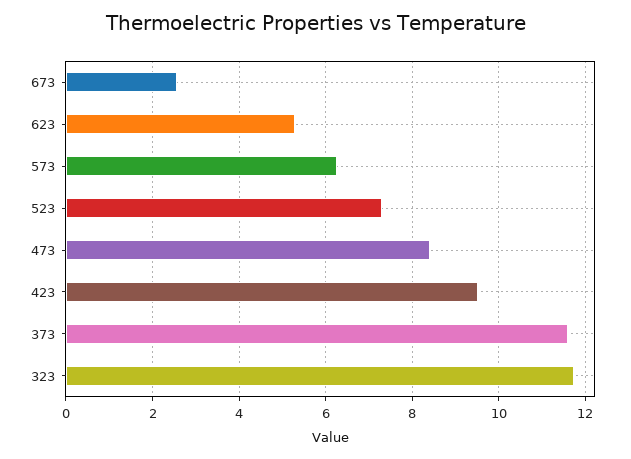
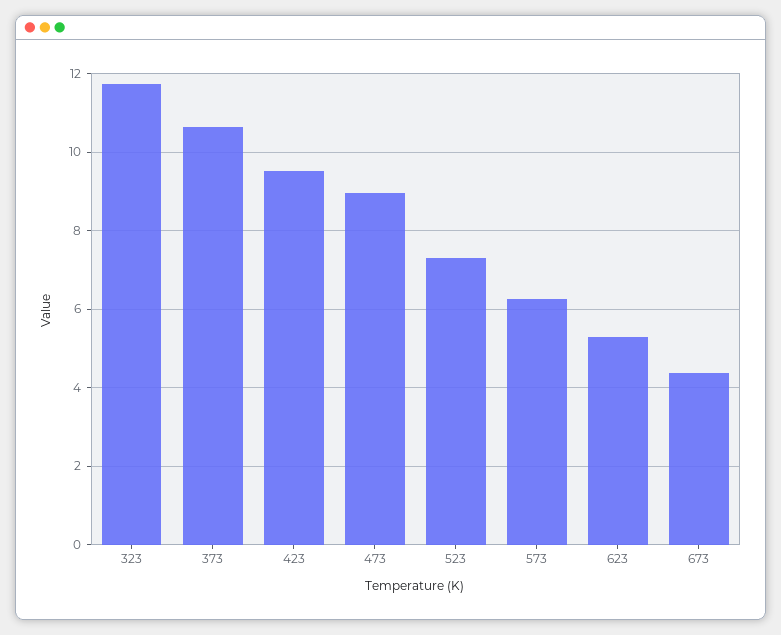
  {
-   "673": 2.6,
+   "673": 4.4,
    "623": 5.2,
    "573": 6.2,
    "523": 7.4,
-   "473": 8.4,
+   "473": 9,
    "423": 9.6,
-   "373": 11.6,
+   "373": 10.6,
    "323": 11.8
  }

